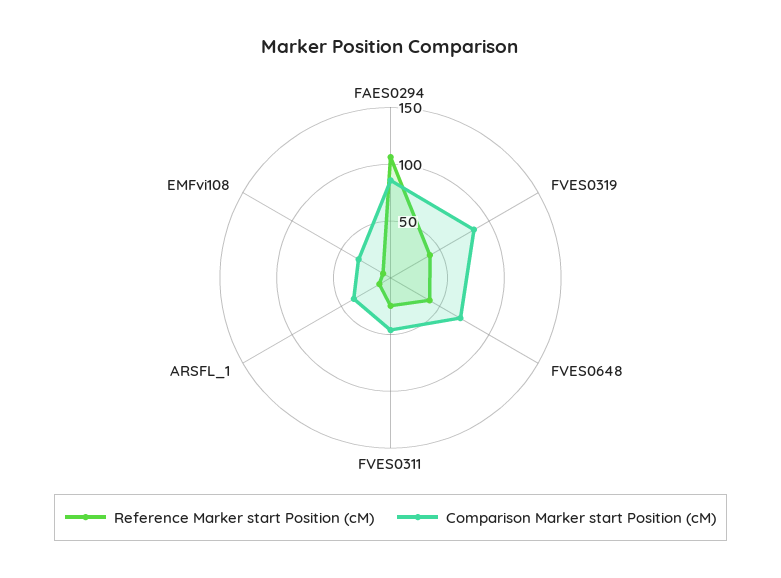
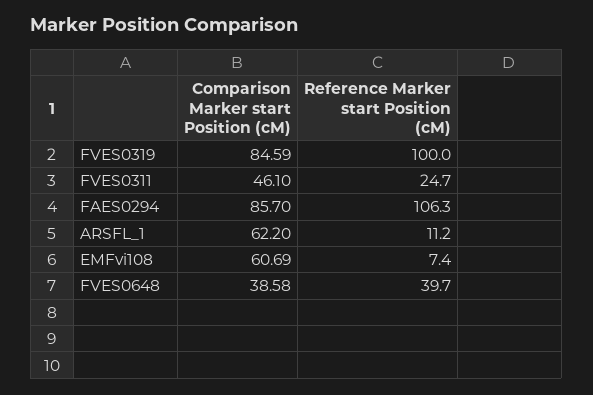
  {
    "Reference Marker start Position (cM)": {
      "FAES0294": 106.3,
-     "FVES0319": 40,
+     "FVES0319": 100,
      "FVES0648": 39.7,
      "FVES0311": 24.7,
      "ARSFL_1": 11.2,
      "EMFvi108": 7.4
    },
    "Comparison Marker start Position (cM)": {
      "FAES0294": 85.7,
      "FVES0319": 84.59,
-     "FVES0648": 70,
+     "FVES0648": 38.58,
      "FVES0311": 46.1,
-     "ARSFL_1": 40,
+     "ARSFL_1": 62.2,
-     "EMFvi108": 30
+     "EMFvi108": 60.69
    }
  }

